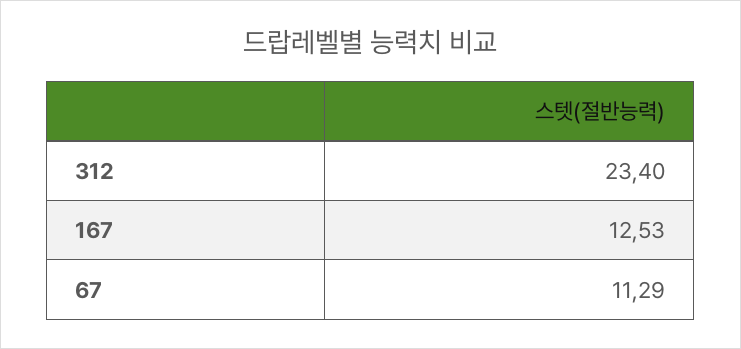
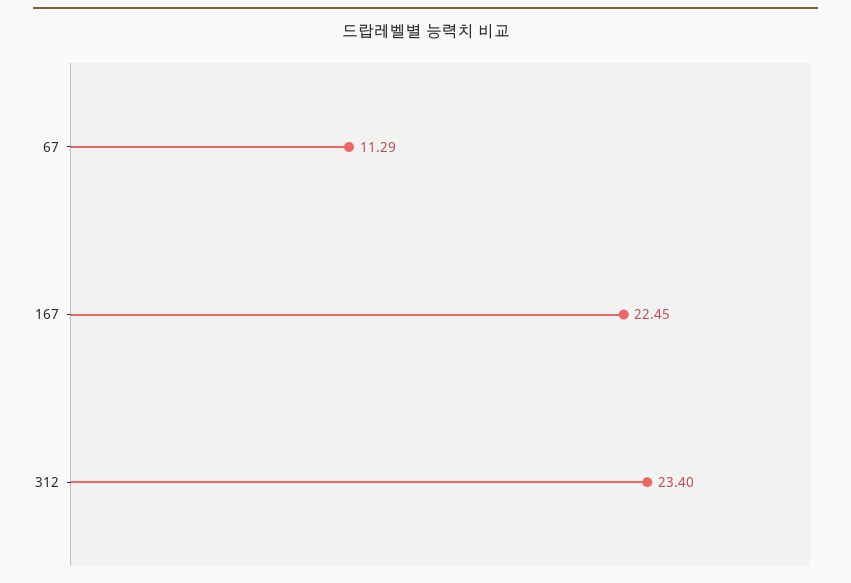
  {
    "312": 23.4,
-   "167": 12.53,
+   "167": 22.45,
    "67": 11.29
  }

